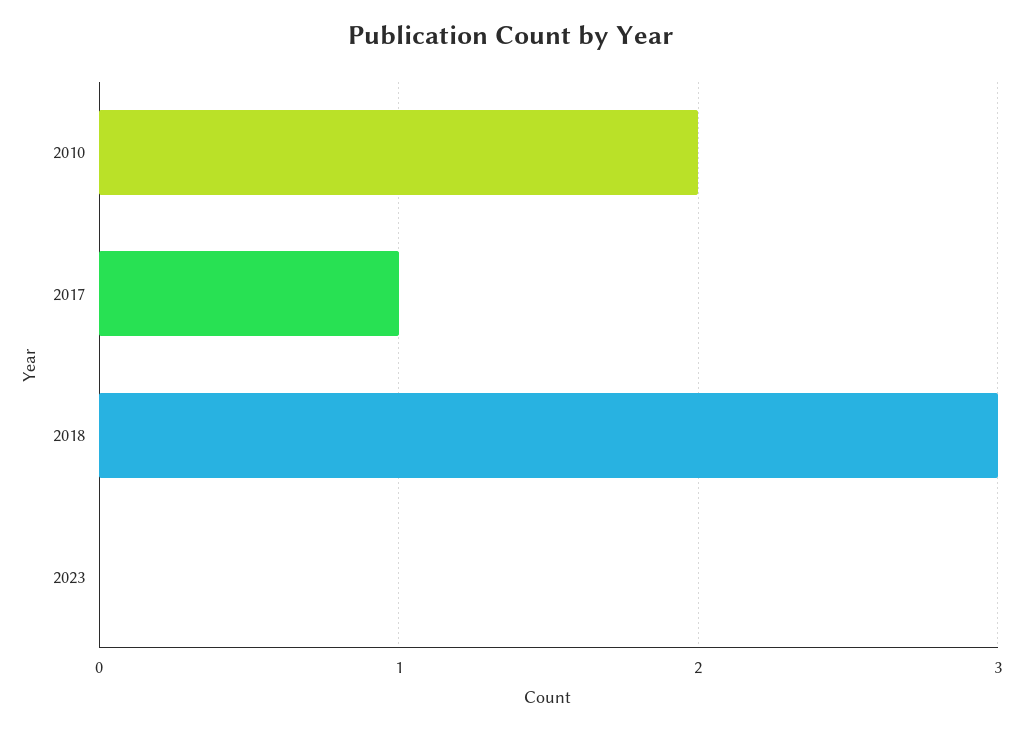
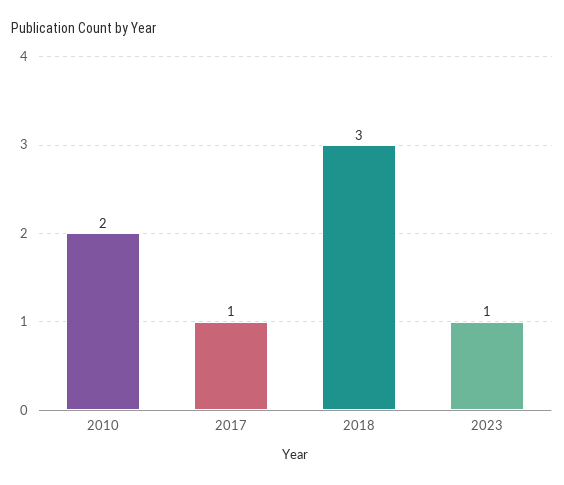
  {
    "2010": 2,
    "2017": 1,
    "2018": 3,
-   "2023": 0
+   "2023": 1
  }

